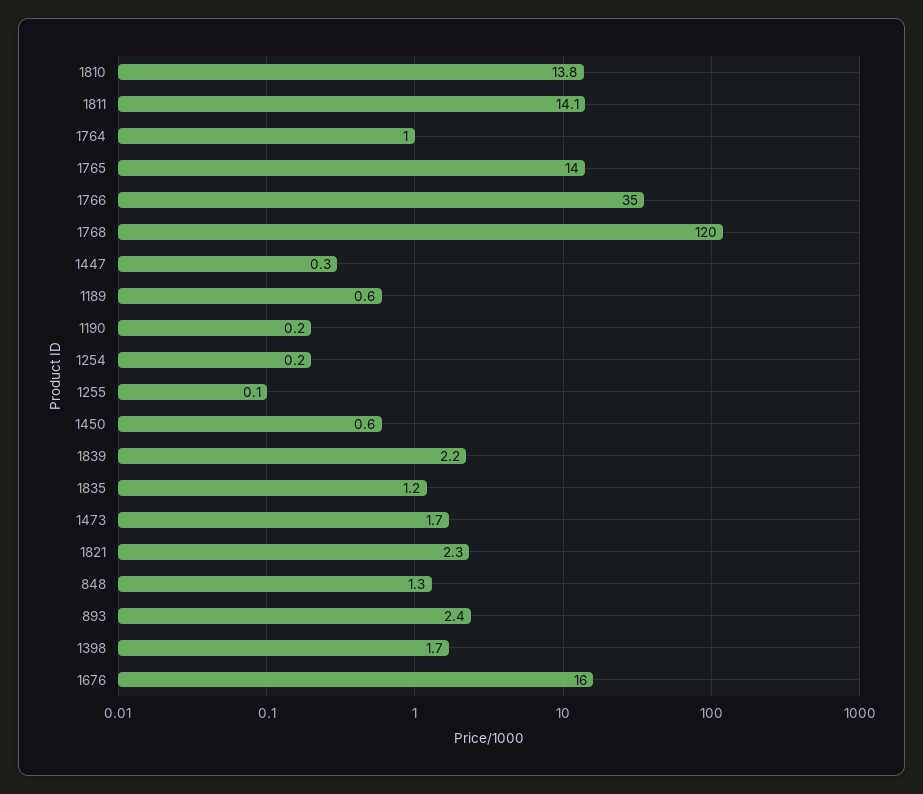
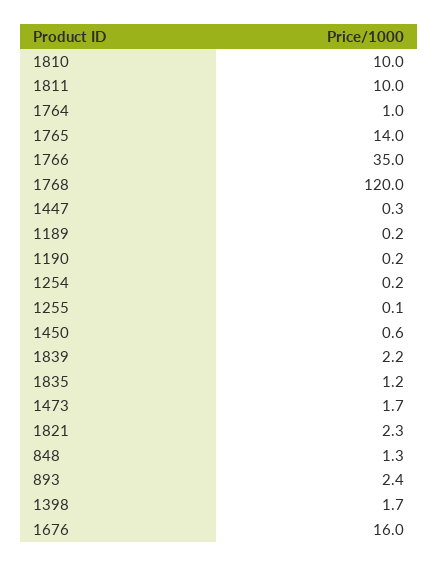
  {
-   "1810": 13.8,
+   "1810": 10,
-   "1811": 14.1,
+   "1811": 10,
    "1764": 1,
    "1765": 14,
    "1766": 35,
    "1768": 120,
    "1447": 0.3,
-   "1189": 0.6,
+   "1189": 0.2,
    "1190": 0.2,
    "1254": 0.2,
    "1255": 0.1,
    "1450": 0.6,
    "1839": 2.2,
    "1835": 1.2,
    "1473": 1.7,
    "1821": 2.3,
    "848": 1.3,
    "893": 2.4,
    "1398": 1.7,
    "1676": 16
  }

